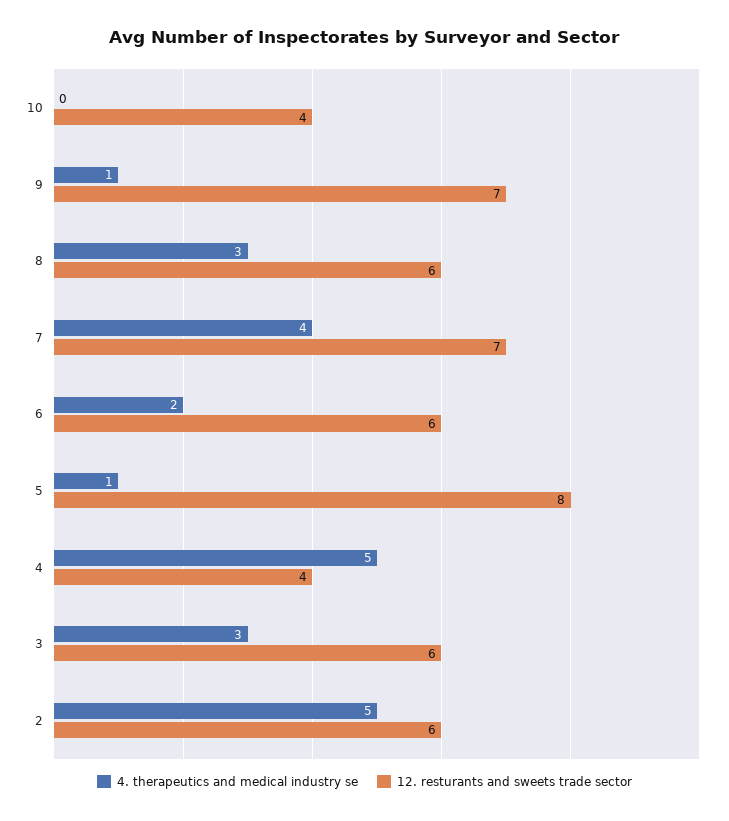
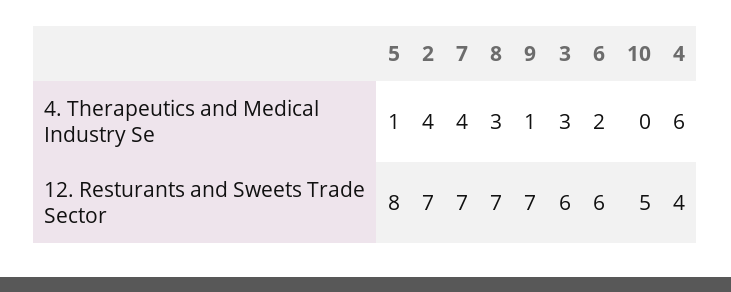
  {
    "4. therapeutics and medical industry se": {
      "10": 0,
      "9": 1,
      "8": 3,
      "7": 4,
      "6": 2,
      "5": 1,
-     "4": 5,
+     "4": 6,
      "3": 3,
-     "2": 5
+     "2": 4
    },
    "12. resturants and sweets trade sector": {
-     "10": 4,
+     "10": 5,
      "9": 7,
-     "8": 6,
+     "8": 7,
      "7": 7,
      "6": 6,
      "5": 8,
      "4": 4,
      "3": 6,
-     "2": 6
+     "2": 7
    }
  }

